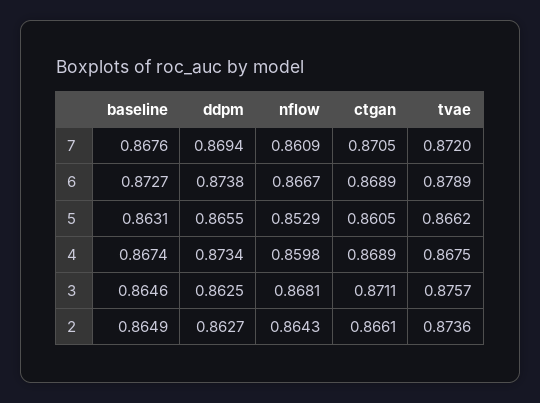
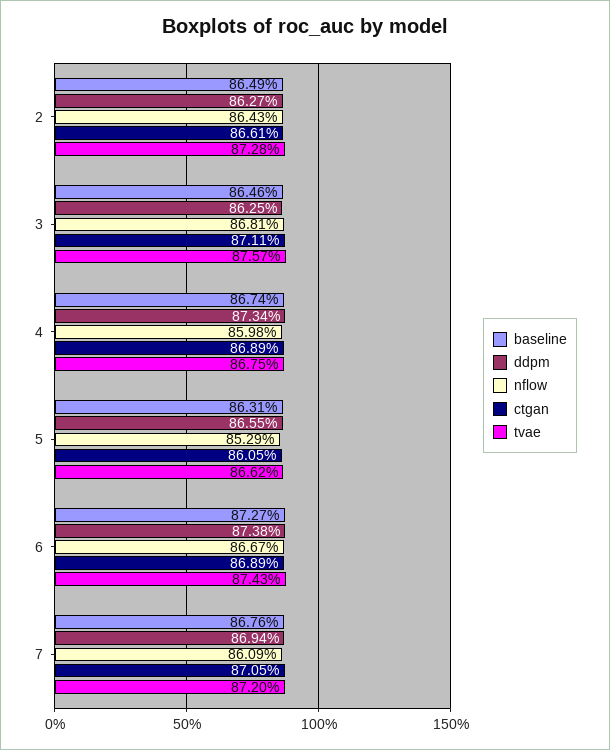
  {
    "baseline": {
      "7": 0.8676,
      "6": 0.8727,
      "5": 0.8631,
      "4": 0.8674,
      "3": 0.8646,
      "2": 0.8649
    },
    "ddpm": {
      "7": 0.8694,
      "6": 0.8738,
      "5": 0.8655,
      "4": 0.8734,
      "3": 0.8625,
      "2": 0.8627
    },
    "nflow": {
      "7": 0.8609,
      "6": 0.8667,
      "5": 0.8529,
      "4": 0.8598,
      "3": 0.8681,
      "2": 0.8643
    },
    "ctgan": {
      "7": 0.8705,
      "6": 0.8689,
      "5": 0.8605,
      "4": 0.8689,
      "3": 0.8711,
      "2": 0.8661
    },
    "tvae": {
      "7": 0.872,
-     "6": 0.8789,
+     "6": 0.8743,
      "5": 0.8662,
      "4": 0.8675,
      "3": 0.8757,
-     "2": 0.8736
+     "2": 0.8728
    }
  }

